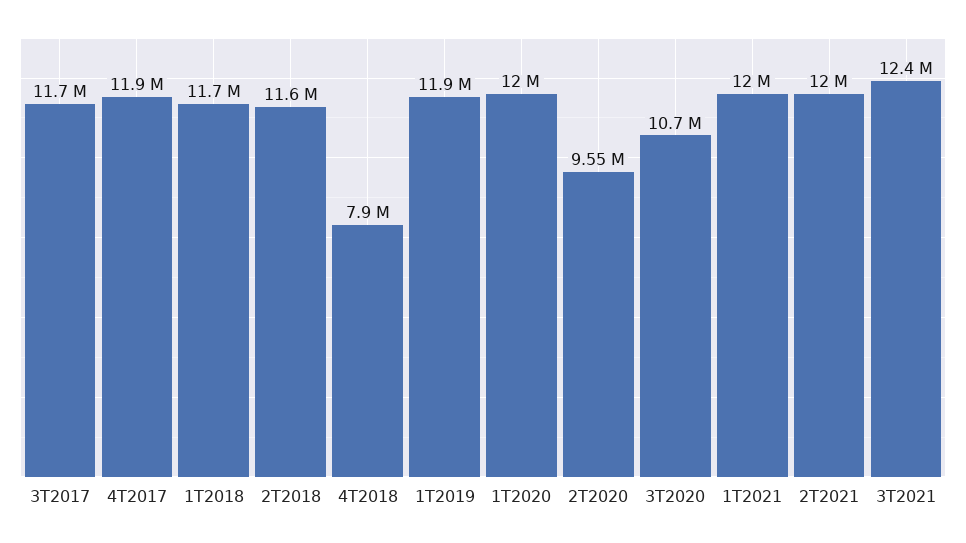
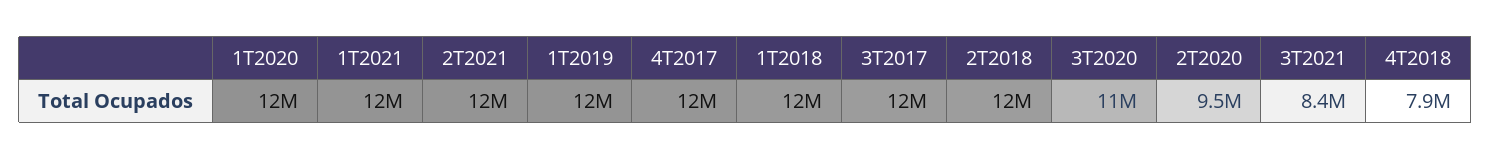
  {
    "3T2017": 11700000,
    "4T2017": 11900000,
    "1T2018": 11700000,
    "2T2018": 11600000,
    "4T2018": 7900000,
    "1T2019": 11900000,
    "1T2020": 12000000,
    "2T2020": 9550000,
    "3T2020": 10700000,
    "1T2021": 12000000,
    "2T2021": 12000000,
-   "3T2021": 12400000
+   "3T2021": 8400000
  }

